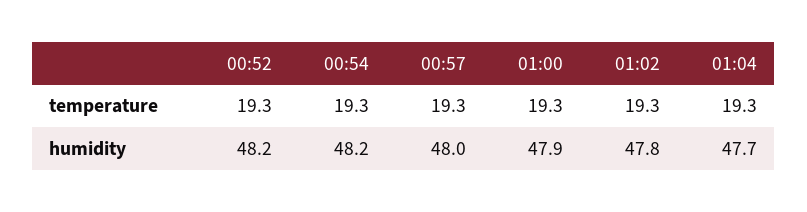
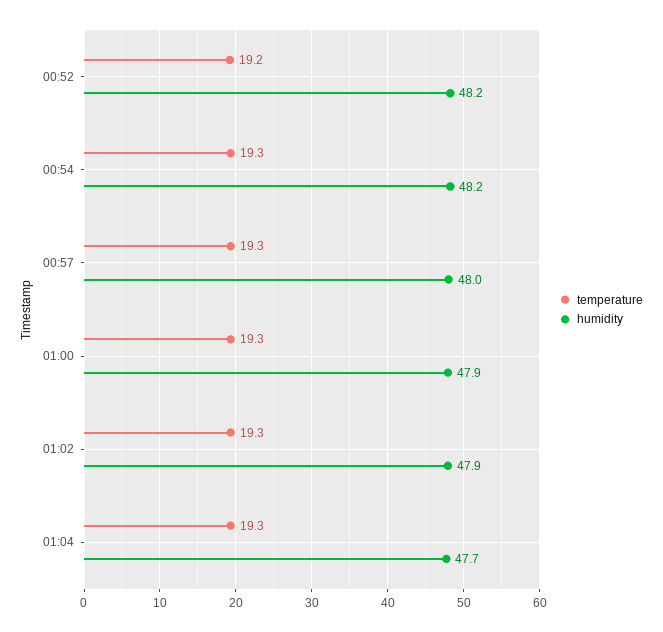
  {
    "temperature": {
-     "00:52": 19.3,
+     "00:52": 19.2,
      "00:54": 19.3,
      "00:57": 19.3,
      "01:00": 19.3,
      "01:02": 19.3,
      "01:04": 19.3
    },
    "humidity": {
      "00:52": 48.2,
      "00:54": 48.2,
      "00:57": 48,
      "01:00": 47.9,
-     "01:02": 47.8,
+     "01:02": 47.9,
      "01:04": 47.7
    }
  }

